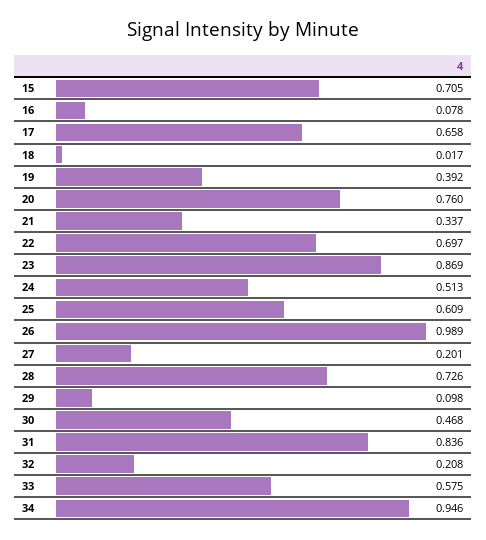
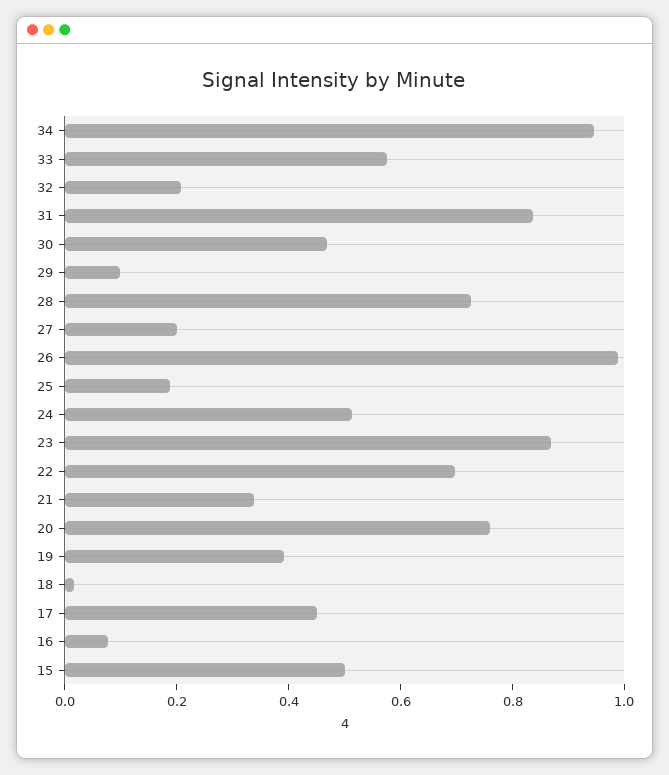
  {
-   "15": 0.705,
+   "15": 0.5,
    "16": 0.078,
-   "17": 0.658,
+   "17": 0.45,
    "18": 0.017,
    "19": 0.392,
    "20": 0.76,
    "21": 0.337,
    "22": 0.697,
    "23": 0.869,
    "24": 0.513,
-   "25": 0.609,
+   "25": 0.2,
    "26": 0.989,
    "27": 0.201,
    "28": 0.726,
    "29": 0.098,
    "30": 0.468,
    "31": 0.836,
    "32": 0.208,
    "33": 0.575,
    "34": 0.946
  }

